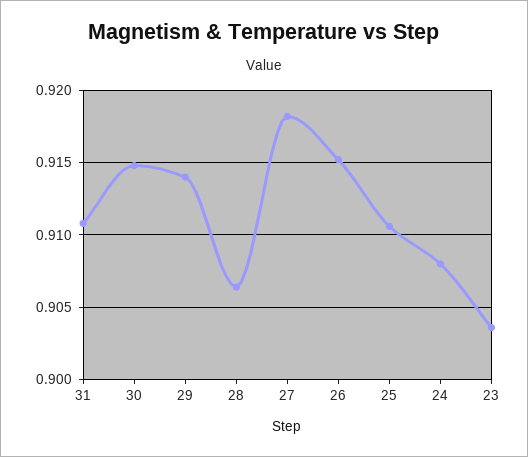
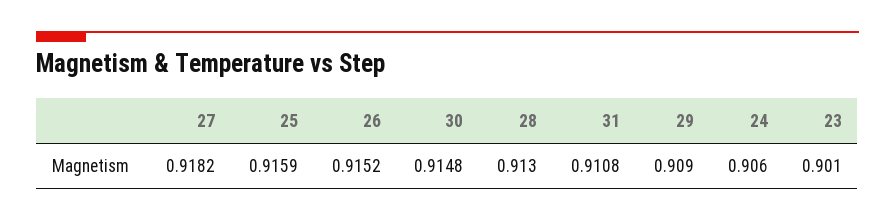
  {
    "31": 0.9108,
    "30": 0.9148,
-   "29": 0.914,
+   "29": 0.909,
-   "28": 0.9065,
+   "28": 0.913,
    "27": 0.9182,
    "26": 0.9152,
-   "25": 0.9105,
+   "25": 0.9159,
-   "24": 0.908,
+   "24": 0.906,
-   "23": 0.9035
+   "23": 0.901
  }

